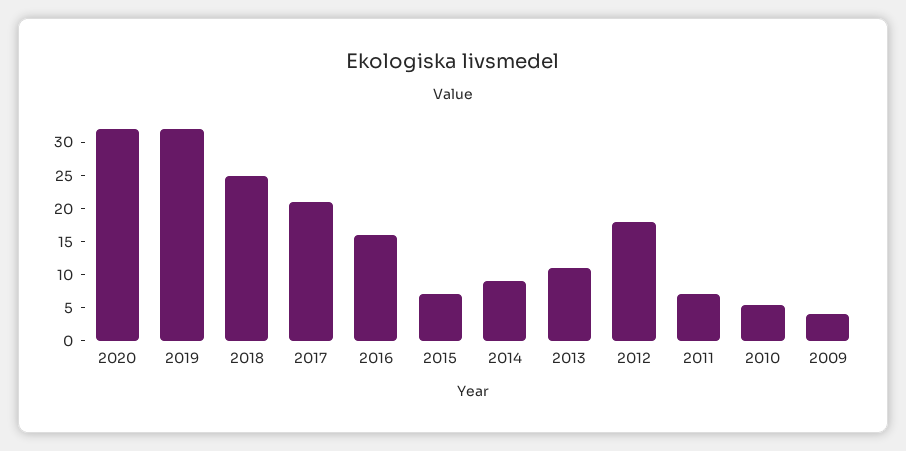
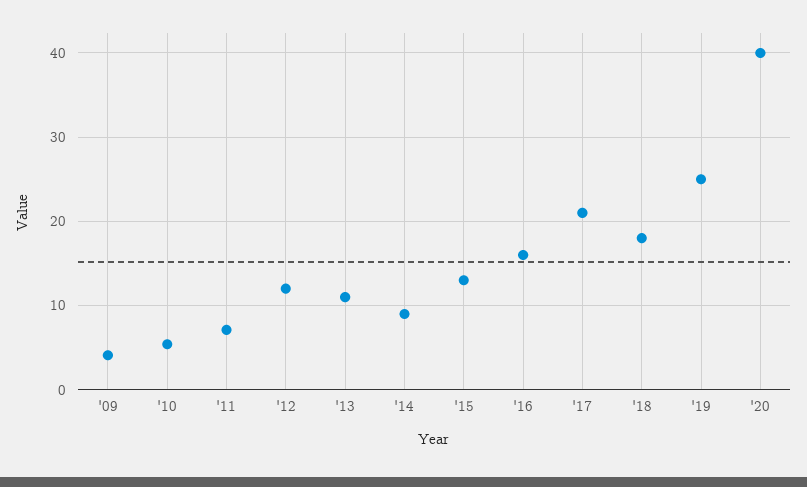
  {
-   "2020": 32.5,
+   "2020": 40,
-   "2019": 32.5,
+   "2019": 25,
-   "2018": 25,
+   "2018": 18,
    "2017": 21,
    "2016": 16,
-   "2015": 7.5,
+   "2015": 13,
    "2014": 9,
    "2013": 11,
-   "2012": 17.5,
+   "2012": 12,
    "2011": 7,
    "2010": 5,
    "2009": 4
  }

